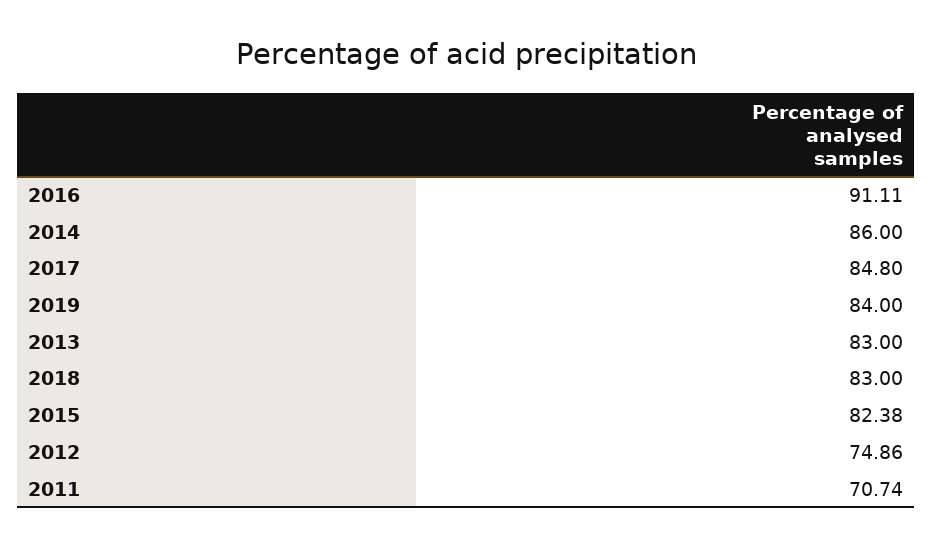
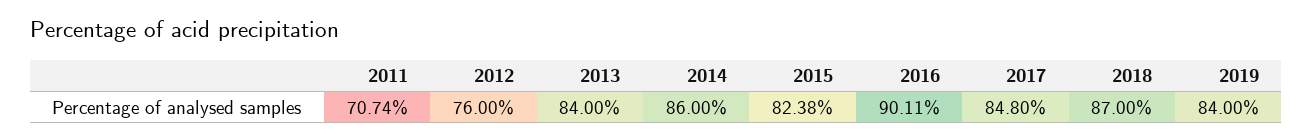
  {
-   "2016": 91.11,
+   "2016": 90.11,
    "2014": 86,
    "2017": 84.8,
    "2019": 84,
-   "2013": 83,
+   "2013": 84,
-   "2018": 83,
+   "2018": 87,
    "2015": 82.38,
-   "2012": 74.86,
+   "2012": 76,
    "2011": 70.74
  }

